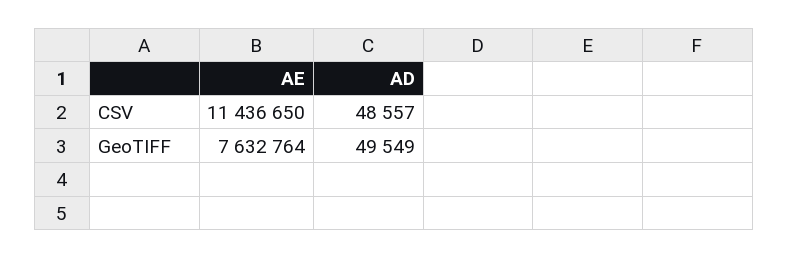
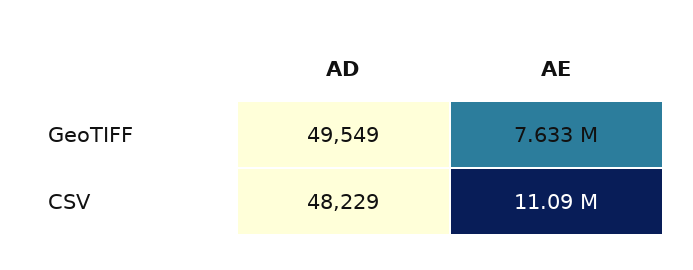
  {
    "AE": {
-     "CSV": 11436650,
+     "CSV": 11090000,
      "GeoTIFF": 7632764
    },
    "AD": {
-     "CSV": 48557,
+     "CSV": 48229,
      "GeoTIFF": 49549
    }
  }

